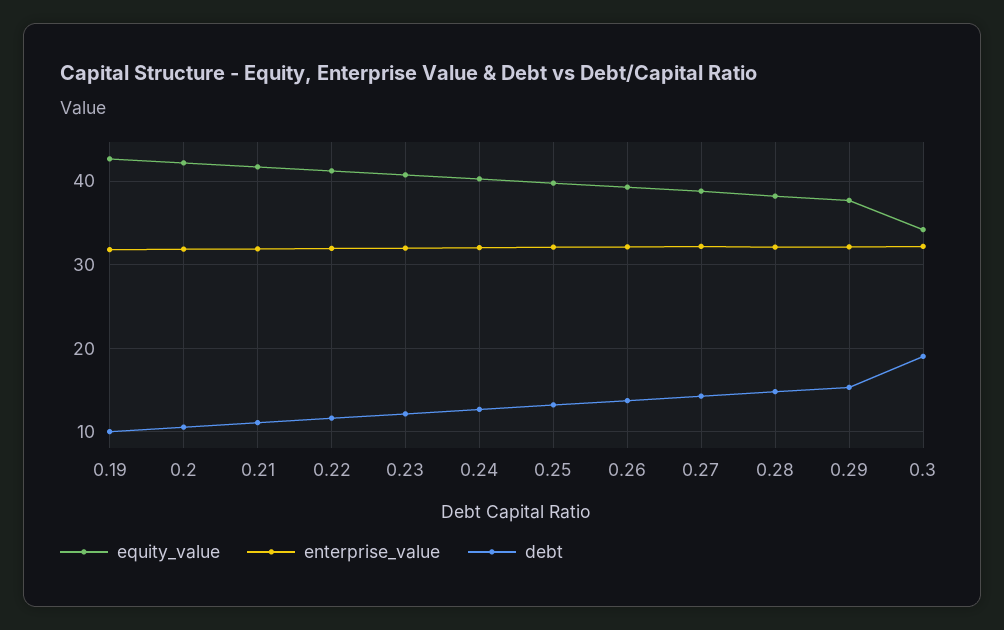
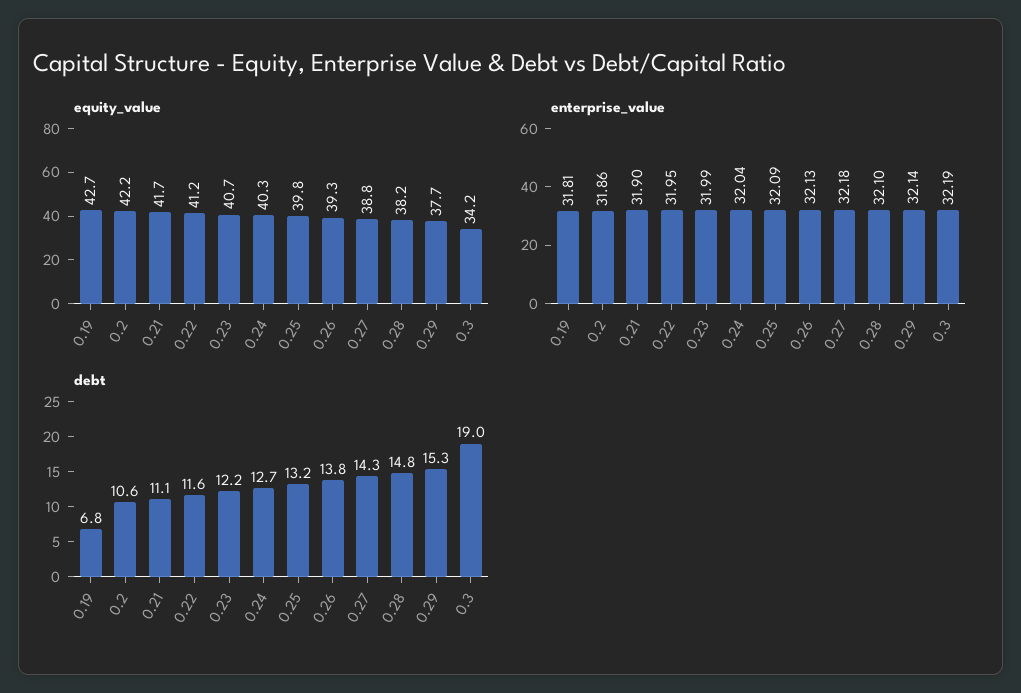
  {
    "equity_value": {
      "0.19": 42.7,
      "0.2": 42.2,
      "0.21": 41.7,
      "0.22": 41.2,
      "0.23": 40.7,
      "0.24": 40.3,
      "0.25": 39.8,
      "0.26": 39.3,
      "0.27": 38.8,
      "0.28": 38.2,
      "0.29": 37.7,
      "0.3": 34.2
    },
    "enterprise_value": {
      "0.19": 31.81,
      "0.2": 31.86,
      "0.21": 31.9,
      "0.22": 31.95,
      "0.23": 31.99,
      "0.24": 32.04,
      "0.25": 32.09,
      "0.26": 32.13,
      "0.27": 32.18,
      "0.28": 32.1,
      "0.29": 32.14,
      "0.3": 32.19
    },
    "debt": {
-     "0.19": 10,
+     "0.19": 6.8,
      "0.2": 10.6,
      "0.21": 11.1,
      "0.22": 11.6,
      "0.23": 12.2,
      "0.24": 12.7,
      "0.25": 13.2,
      "0.26": 13.8,
      "0.27": 14.3,
      "0.28": 14.8,
      "0.29": 15.3,
      "0.3": 19
    }
  }

